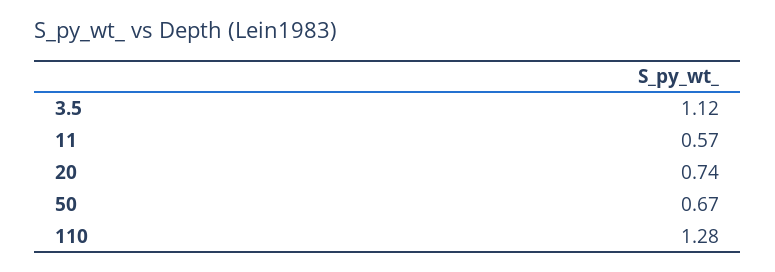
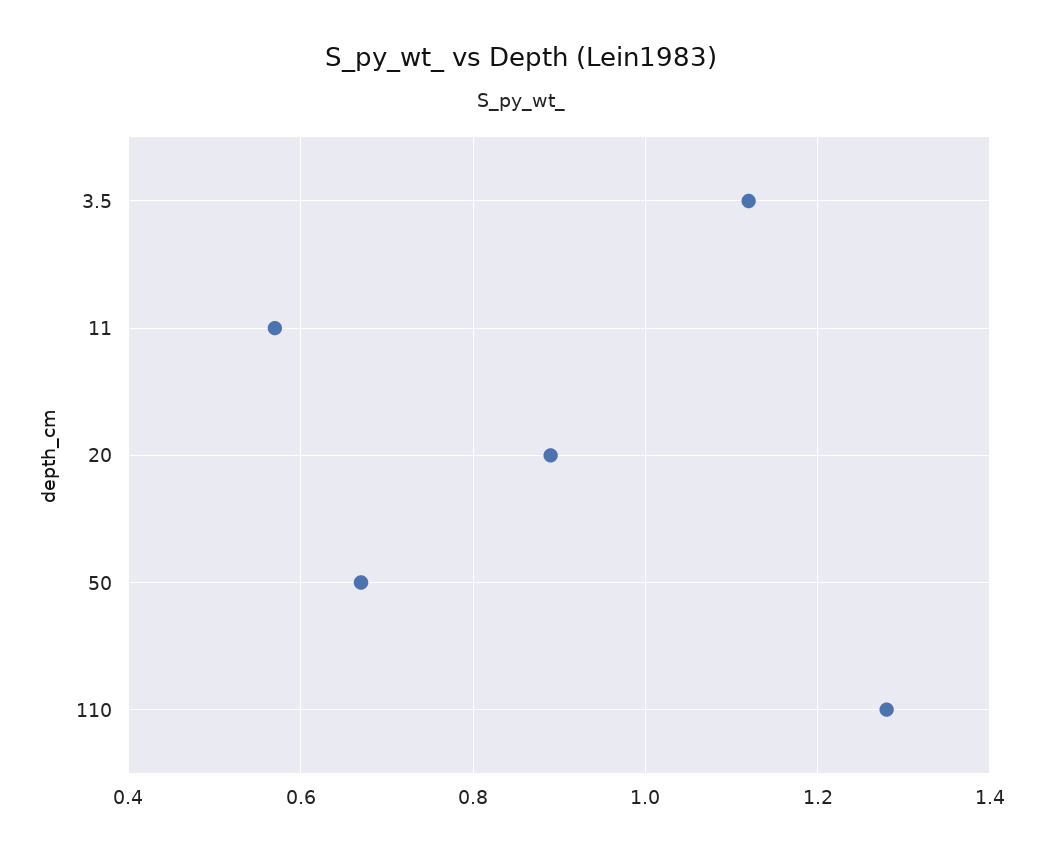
  {
    "3.5": 1.12,
    "11": 0.57,
-   "20": 0.74,
+   "20": 0.9,
    "50": 0.67,
    "110": 1.28
  }

